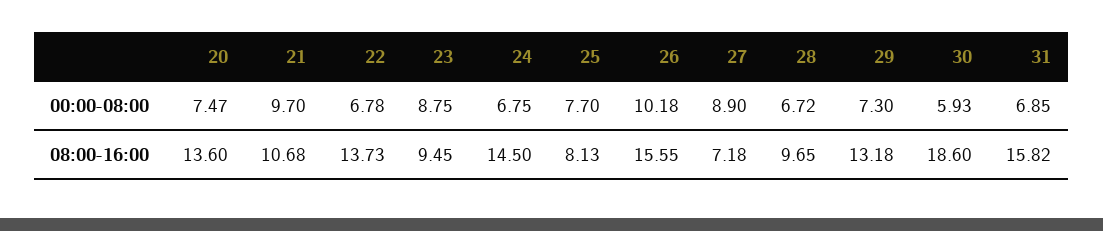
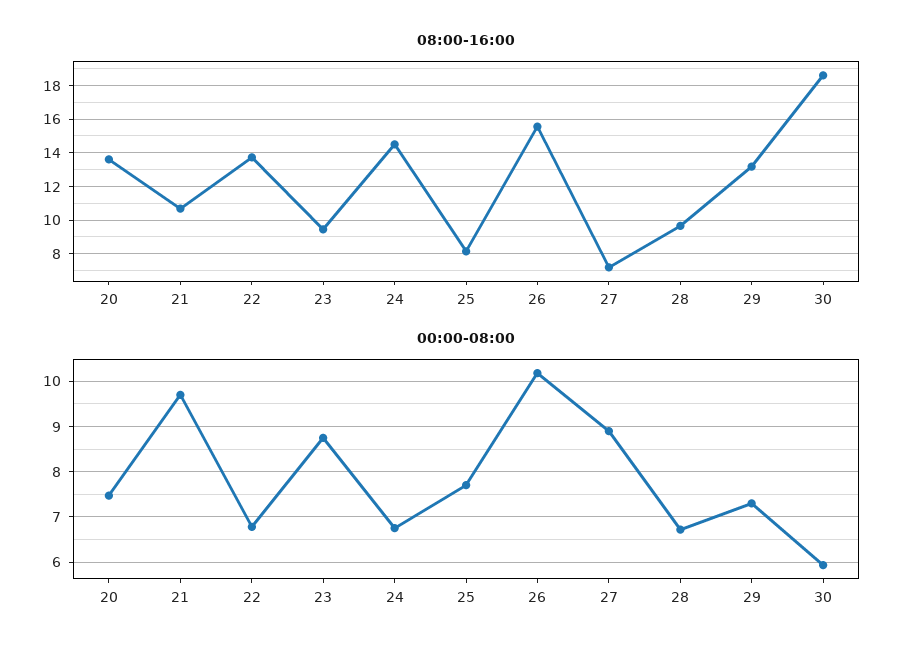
  {
    "00:00-08:00": {
      "20": 7.47,
      "21": 9.7,
      "22": 6.78,
      "23": 8.75,
      "24": 6.75,
      "25": 7.7,
      "26": 10.18,
      "27": 8.9,
      "28": 6.72,
      "29": 7.3,
-     "30": 5.93,
+     "30": 5.93
-     "31": 6.85
    },
    "08:00-16:00": {
      "20": 13.6,
      "21": 10.68,
      "22": 13.73,
      "23": 9.45,
      "24": 14.5,
      "25": 8.13,
      "26": 15.55,
      "27": 7.18,
      "28": 9.65,
      "29": 13.18,
-     "30": 18.6,
+     "30": 18.6
-     "31": 15.82
    }
  }

